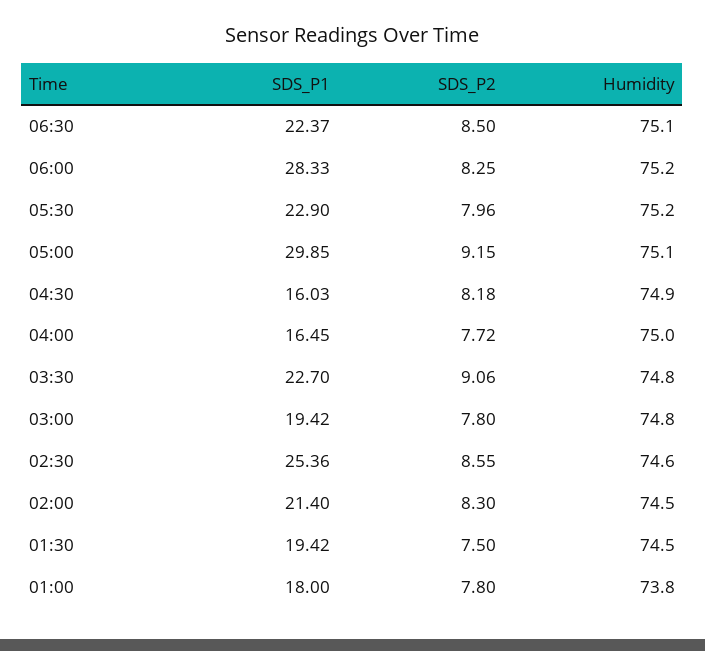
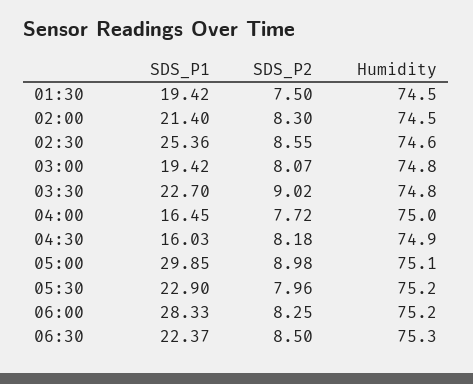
  {
    "SDS_P1": {
      "06:30": 22.37,
      "06:00": 28.33,
      "05:30": 22.9,
      "05:00": 29.85,
      "04:30": 16.03,
      "04:00": 16.45,
      "03:30": 22.7,
      "03:00": 19.42,
      "02:30": 25.36,
      "02:00": 21.4,
-     "01:30": 19.42,
+     "01:30": 19.42
-     "01:00": 18
    },
    "SDS_P2": {
      "06:30": 8.5,
      "06:00": 8.25,
      "05:30": 7.96,
-     "05:00": 9.15,
+     "05:00": 8.98,
      "04:30": 8.18,
      "04:00": 7.72,
-     "03:30": 9.06,
+     "03:30": 9.02,
-     "03:00": 7.8,
+     "03:00": 8.07,
      "02:30": 8.55,
      "02:00": 8.3,
-     "01:30": 7.5,
+     "01:30": 7.5
-     "01:00": 7.8
    },
    "Humidity": {
-     "06:30": 75.1,
+     "06:30": 75.3,
      "06:00": 75.2,
      "05:30": 75.2,
      "05:00": 75.1,
      "04:30": 74.9,
      "04:00": 75,
      "03:30": 74.8,
      "03:00": 74.8,
      "02:30": 74.6,
      "02:00": 74.5,
-     "01:30": 74.5,
+     "01:30": 74.5
-     "01:00": 73.8
    }
  }

